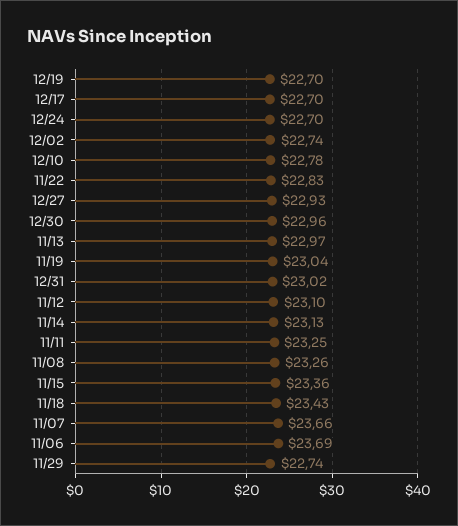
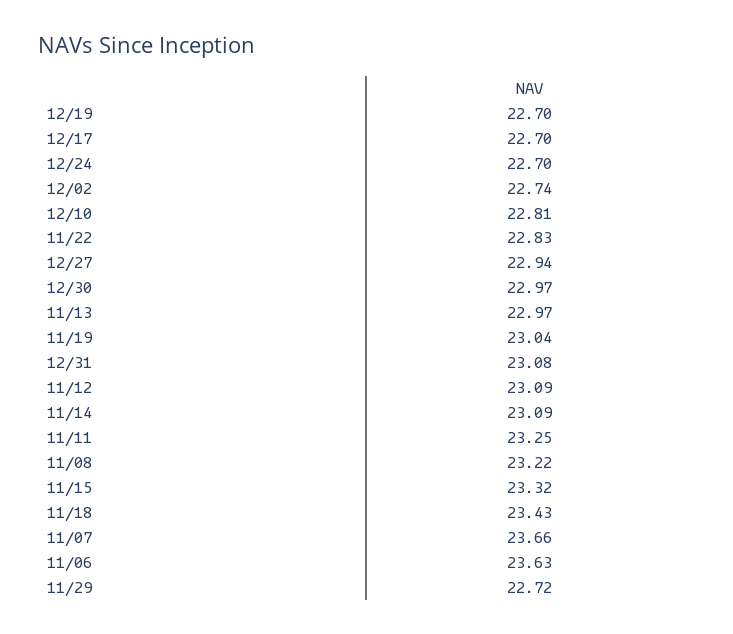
  {
    "12/19": 22.7,
    "12/17": 22.7,
    "12/24": 22.7,
    "12/02": 22.74,
-   "12/10": 22.78,
+   "12/10": 22.81,
    "11/22": 22.83,
-   "12/27": 22.93,
+   "12/27": 22.94,
-   "12/30": 22.96,
+   "12/30": 22.97,
    "11/13": 22.97,
    "11/19": 23.04,
-   "12/31": 23.02,
+   "12/31": 23.08,
-   "11/12": 23.1,
+   "11/12": 23.09,
-   "11/14": 23.13,
+   "11/14": 23.09,
    "11/11": 23.25,
-   "11/08": 23.26,
+   "11/08": 23.22,
-   "11/15": 23.36,
+   "11/15": 23.32,
    "11/18": 23.43,
    "11/07": 23.66,
-   "11/06": 23.69,
+   "11/06": 23.63,
-   "11/29": 22.74
+   "11/29": 22.72
  }

